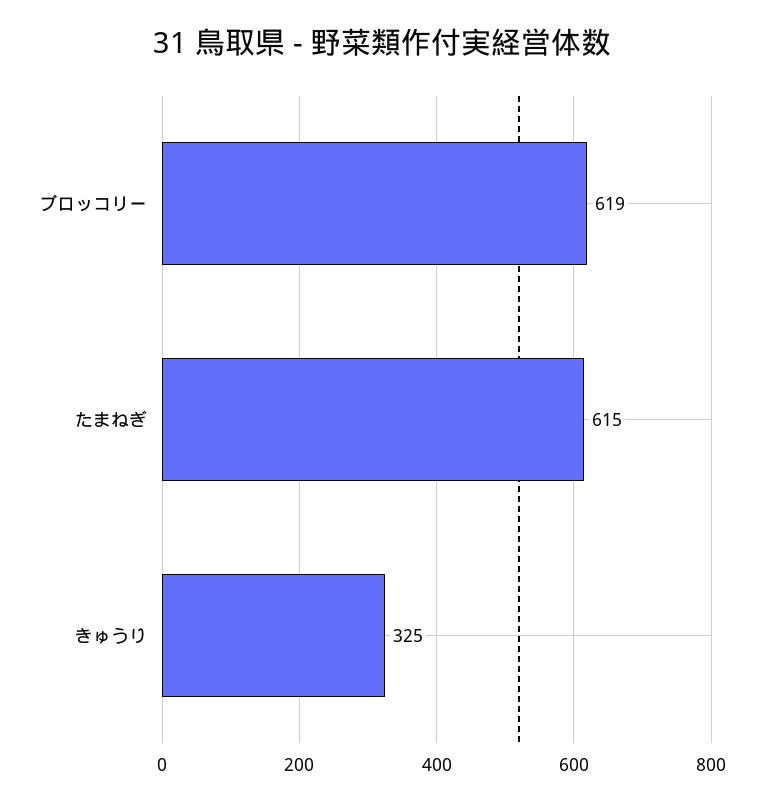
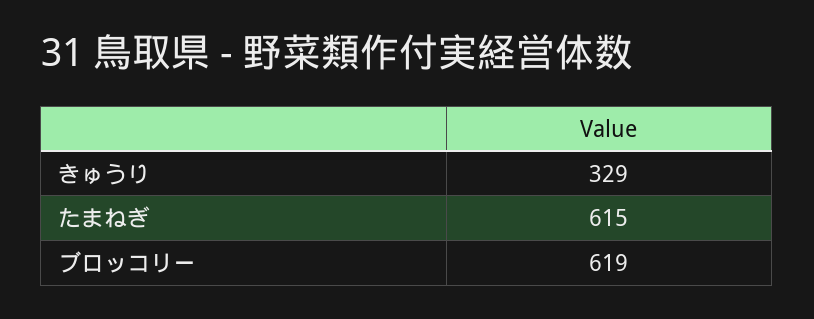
  {
    "ブロッコリー": 619,
    "たまねぎ": 615,
-   "きゅうり": 325
+   "きゅうり": 329
  }

